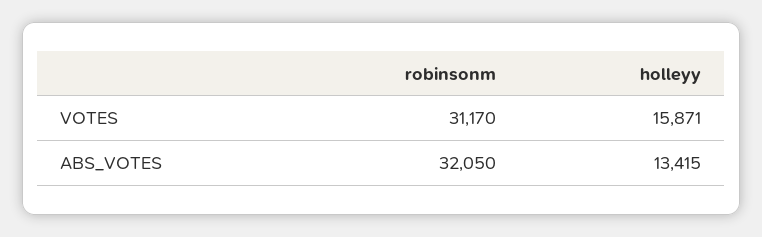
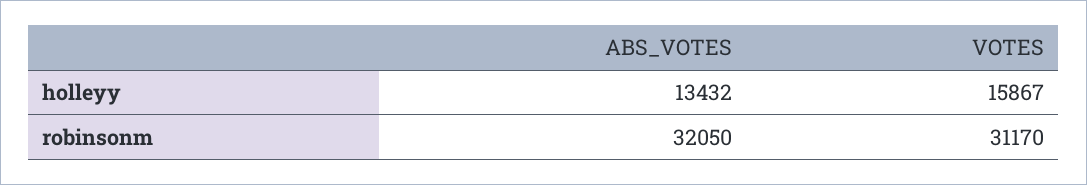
  {
    "robinsonm": {
      "VOTES": 31170,
      "ABS_VOTES": 32050
    },
    "holleyy": {
-     "VOTES": 15871,
+     "VOTES": 15867,
-     "ABS_VOTES": 13415
+     "ABS_VOTES": 13432
    }
  }

